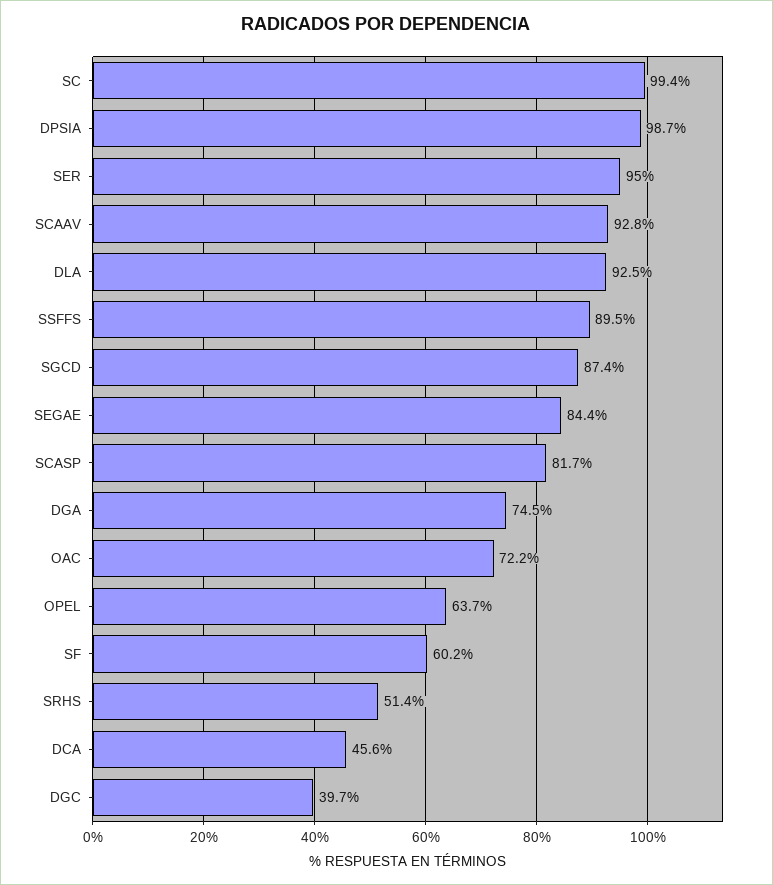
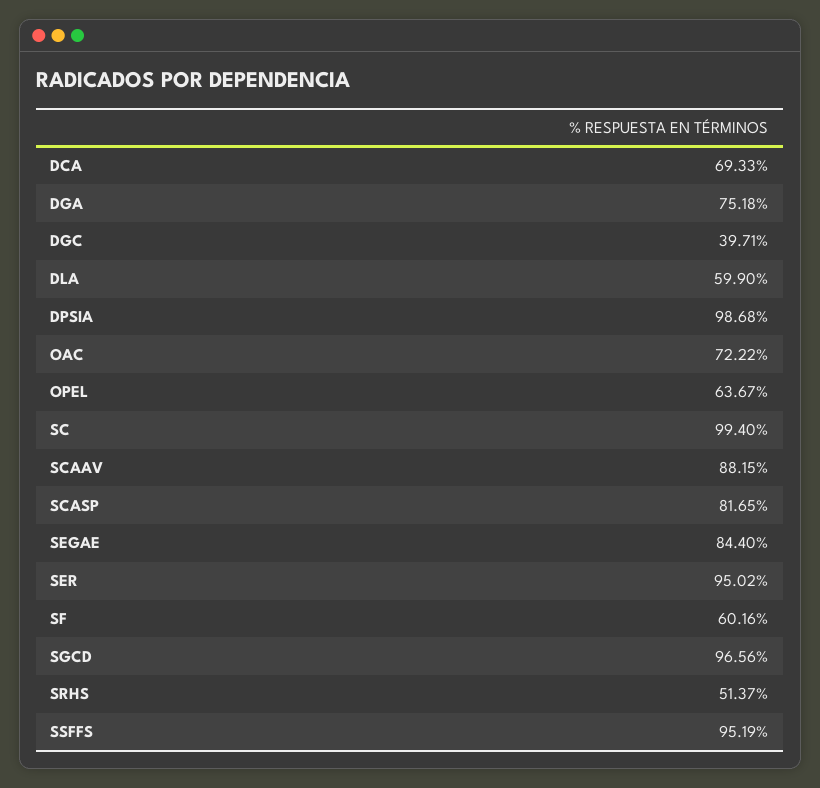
  {
    "SC": 99.4,
    "DPSIA": 98.68,
    "SER": 95.02,
-   "SCAAV": 92.8,
+   "SCAAV": 88.15,
-   "DLA": 92.5,
+   "DLA": 59.9,
-   "SSFFS": 89.5,
+   "SSFFS": 95.19,
-   "SGCD": 87.4,
+   "SGCD": 96.56,
    "SEGAE": 84.4,
    "SCASP": 81.65,
-   "DGA": 74.5,
+   "DGA": 75.18,
    "OAC": 72.22,
    "OPEL": 63.67,
    "SF": 60.16,
    "SRHS": 51.37,
-   "DCA": 45.6,
+   "DCA": 69.33,
    "DGC": 39.71
  }

